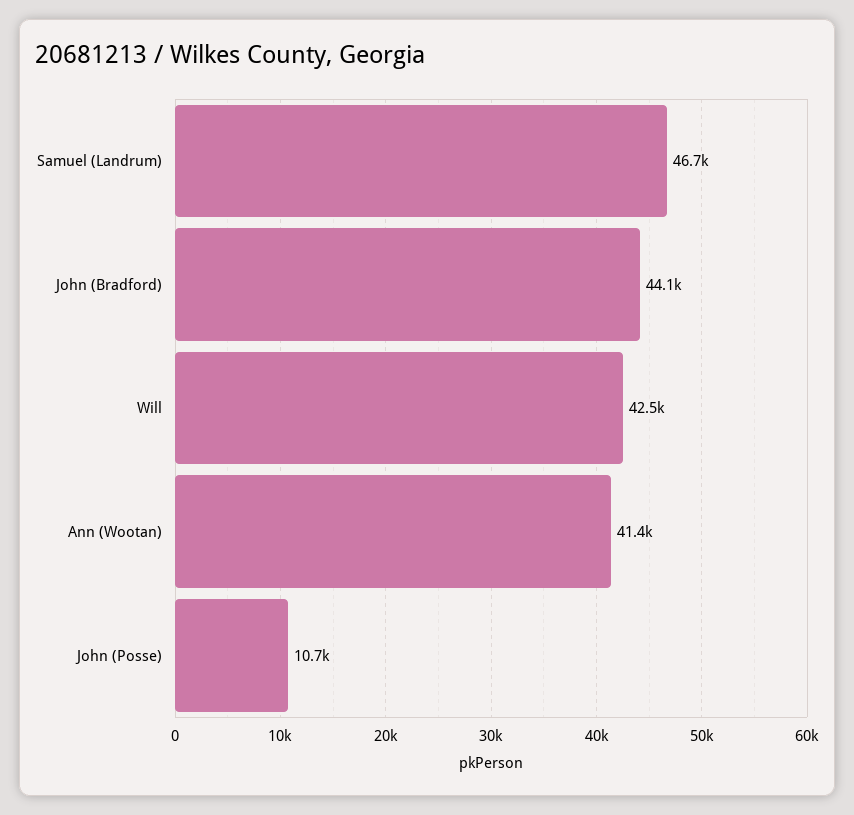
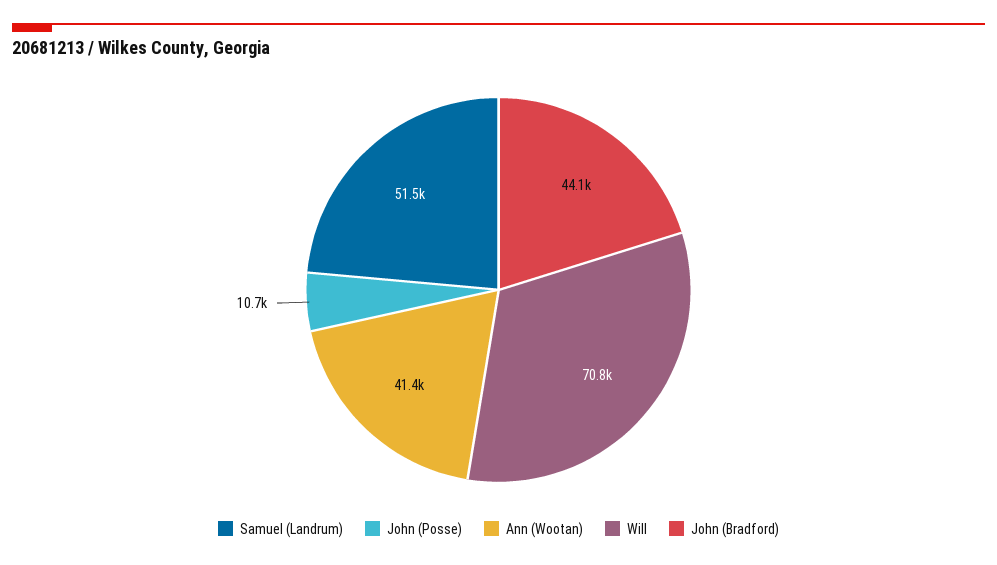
  {
-   "Samuel (Landrum)": 46700,
+   "Samuel (Landrum)": 51500,
    "John (Bradford)": 44100,
-   "Will": 42500,
+   "Will": 70800,
    "Ann (Wootan)": 41400,
    "John (Posse)": 10700
  }

